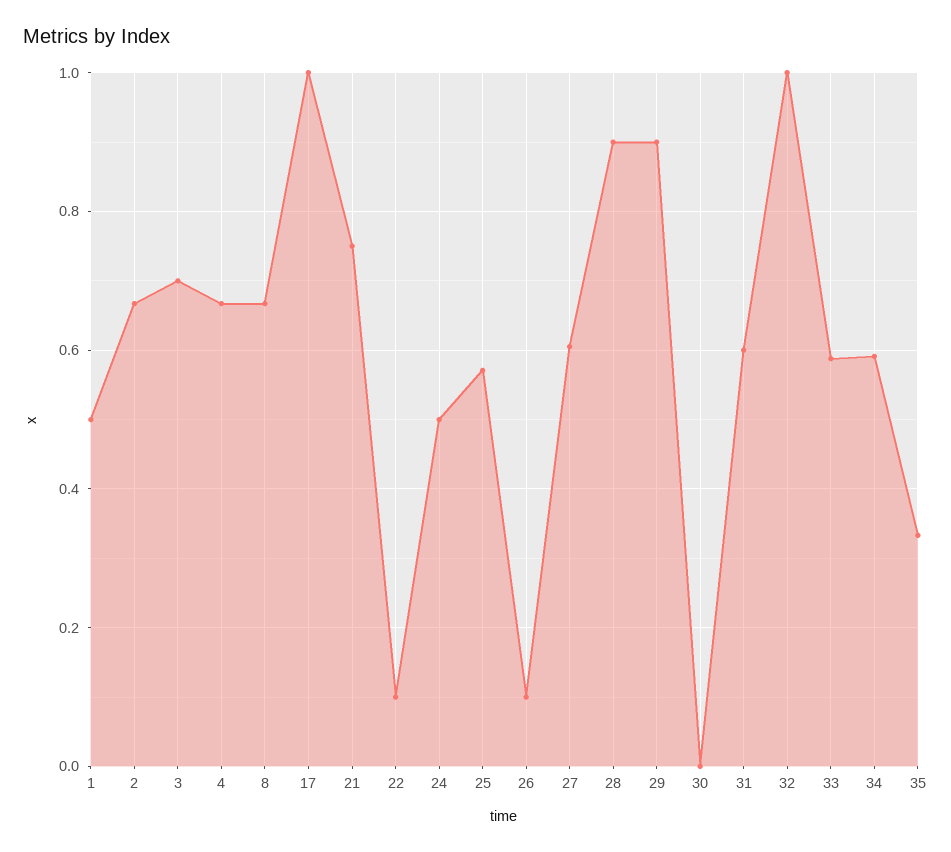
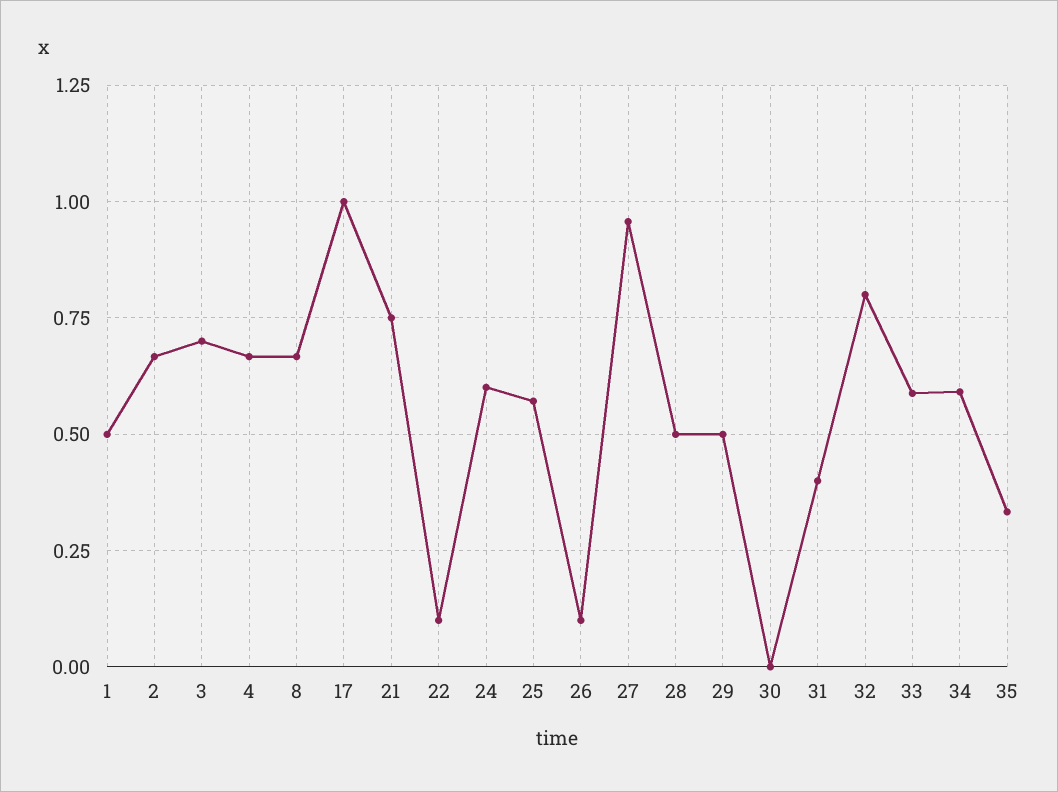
  {
    "1": 0.5,
    "2": 0.66,
    "3": 0.7,
    "4": 0.66,
    "8": 0.66,
    "17": 1,
    "21": 0.76,
    "22": 0.1,
-   "24": 0.5,
+   "24": 0.6,
    "25": 0.58,
    "26": 0.1,
-   "27": 0.6,
+   "27": 0.95,
-   "28": 0.9,
+   "28": 0.5,
-   "29": 0.9,
+   "29": 0.5,
    "30": 0,
-   "31": 0.6,
+   "31": 0.4,
-   "32": 1,
+   "32": 0.8,
    "33": 0.58,
    "34": 0.6,
    "35": 0.34
  }

